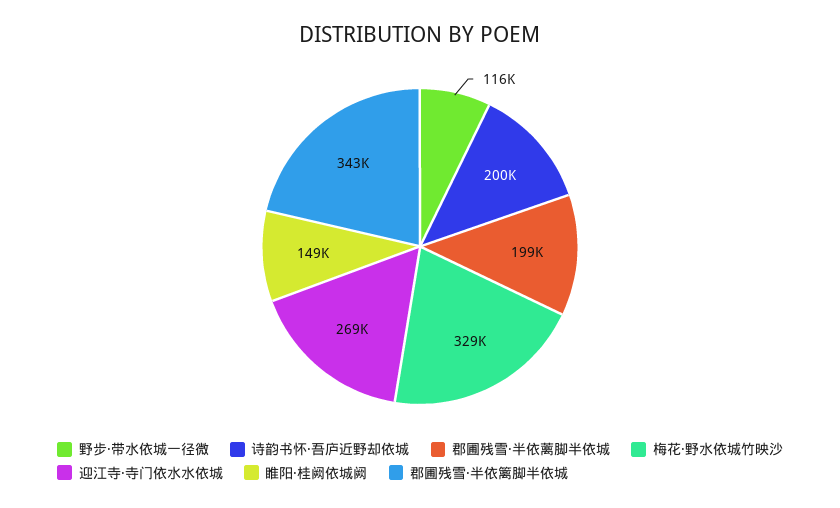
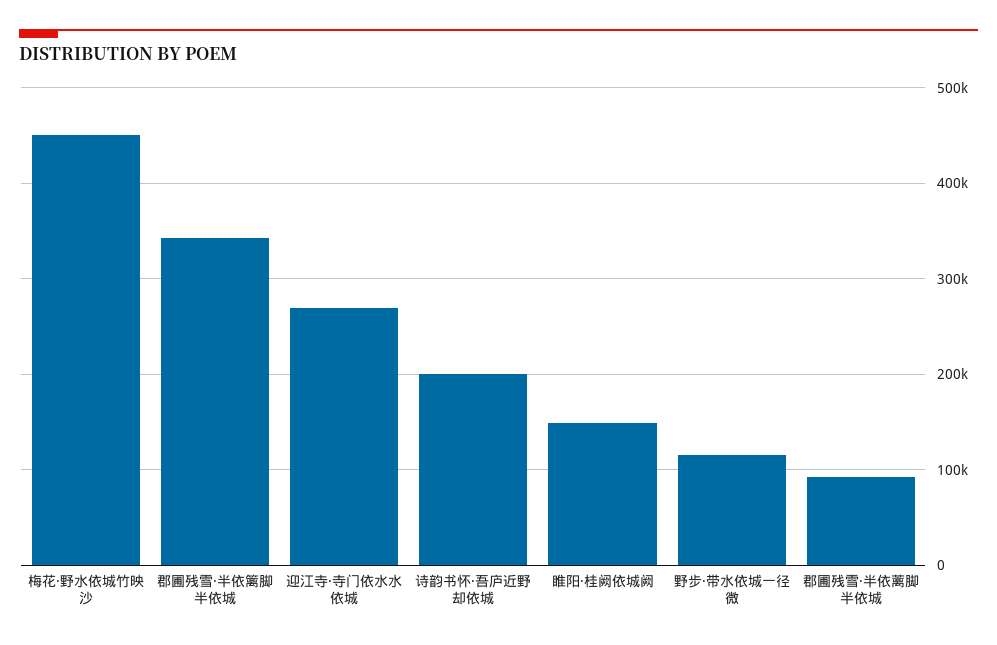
  {
    "野步·带水依城一径微": 116000,
    "诗韵书怀·吾庐近野却依城": 200000,
-   "郡圃残雪·半依蓠脚半依城": 199000,
+   "郡圃残雪·半依蓠脚半依城": 90000,
-   "梅花·野水依城竹映沙": 329000,
+   "梅花·野水依城竹映沙": 450000,
    "迎江寺·寺门依水水依城": 269000,
    "睢阳·桂阙依城阙": 149000,
    "郡圃残雪·半依篱脚半依城": 343000
  }

